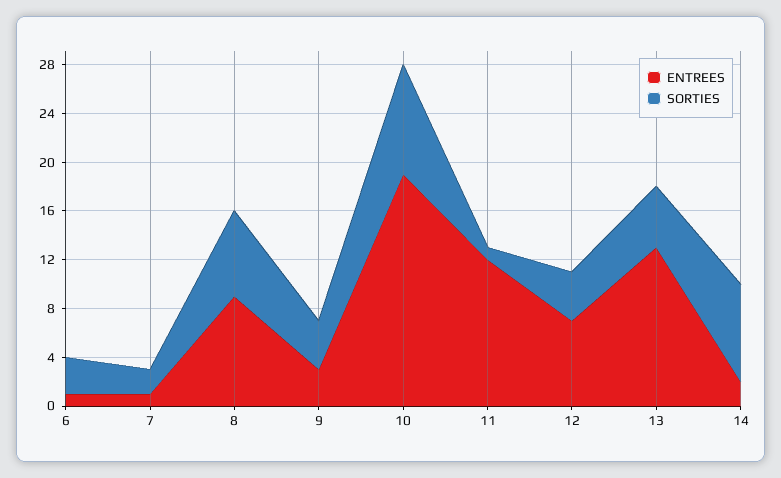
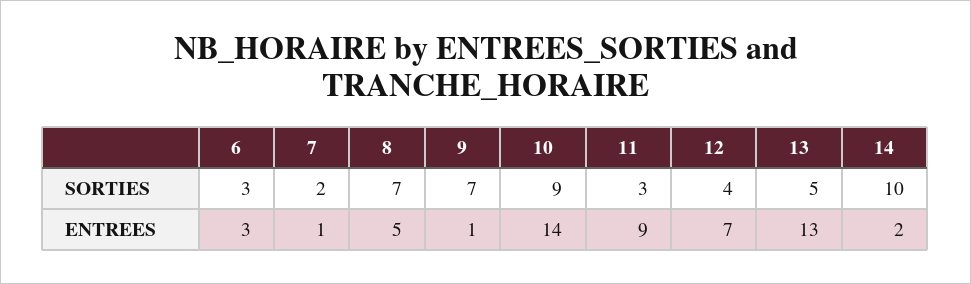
  {
    "ENTREES": {
-     "6": 1,
+     "6": 3,
      "7": 1,
-     "8": 9,
+     "8": 5,
-     "9": 3,
+     "9": 1,
-     "10": 19,
+     "10": 14,
-     "11": 12,
+     "11": 9,
      "12": 7,
      "13": 13,
      "14": 2
    },
    "SORTIES": {
      "6": 3,
      "7": 2,
      "8": 7,
-     "9": 4,
+     "9": 7,
      "10": 9,
-     "11": 1,
+     "11": 3,
      "12": 4,
      "13": 5,
-     "14": 8
+     "14": 10
    }
  }

